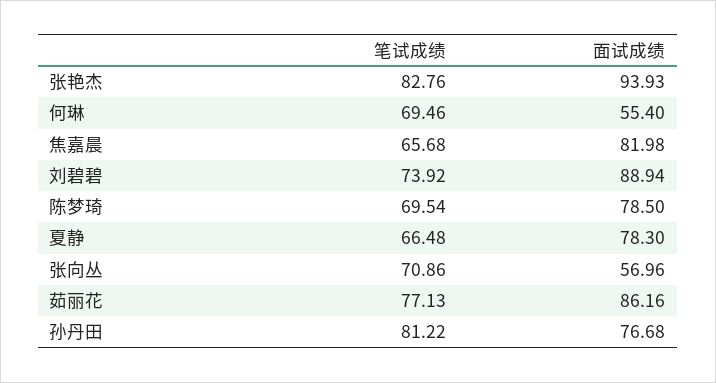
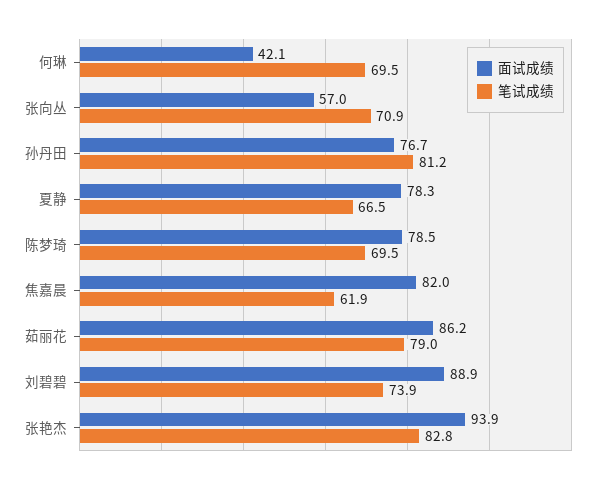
  {
    "笔试成绩": {
      "张艳杰": 82.76,
      "何琳": 69.46,
-     "焦嘉晨": 65.68,
+     "焦嘉晨": 61.9,
      "刘碧碧": 73.92,
      "陈梦琦": 69.54,
      "夏静": 66.48,
      "张向丛": 70.86,
-     "茹丽花": 77.13,
+     "茹丽花": 79,
      "孙丹田": 81.22
    },
    "面试成绩": {
      "张艳杰": 93.93,
-     "何琳": 55.4,
+     "何琳": 42.1,
      "焦嘉晨": 81.98,
      "刘碧碧": 88.94,
      "陈梦琦": 78.5,
      "夏静": 78.3,
      "张向丛": 56.96,
      "茹丽花": 86.16,
      "孙丹田": 76.68
    }
  }

